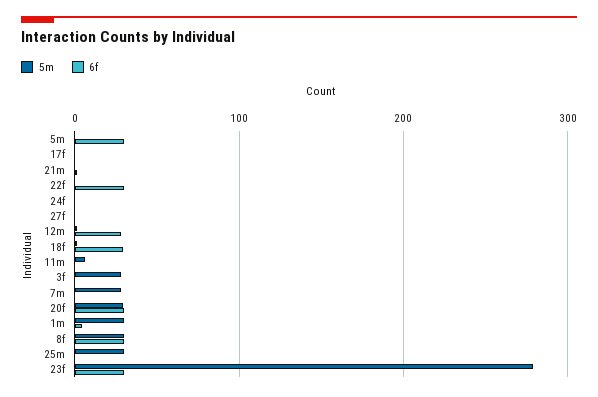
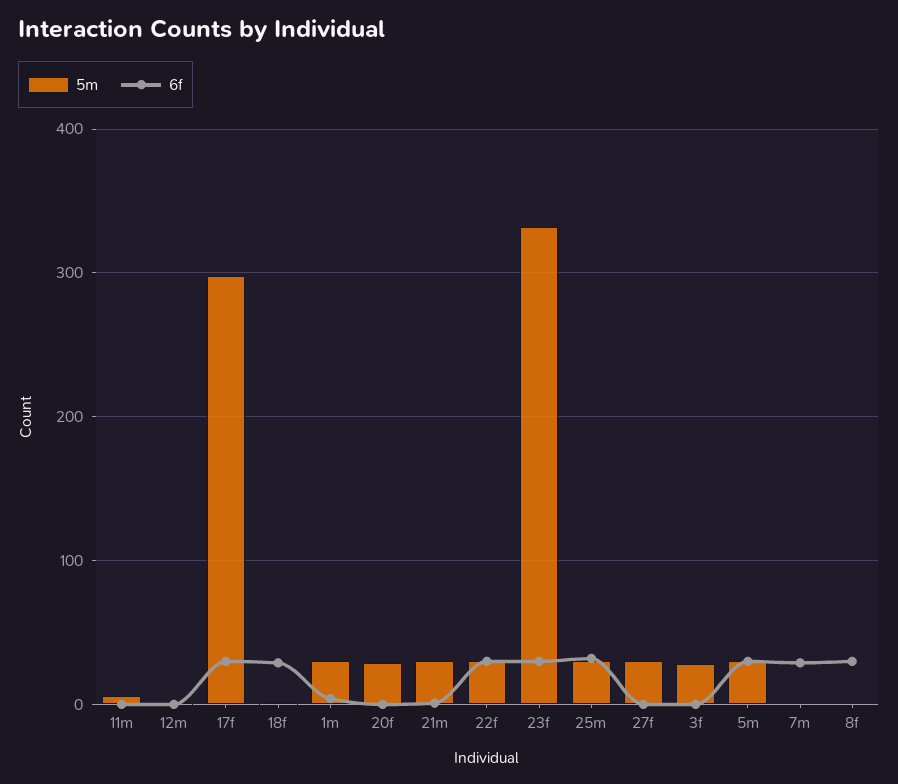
  {
    "5m": {
-     "5m": 0,
+     "5m": 30,
-     "17f": 0,
+     "17f": 300,
-     "21m": 0,
+     "21m": 30,
-     "22f": 0,
+     "22f": 30,
-     "24f": 0,
-     "27f": 0,
+     "27f": 30,
      "12m": 0,
      "18f": 0,
      "11m": 10,
      "3f": 30,
-     "7m": 30,
+     "7m": 0,
      "20f": 30,
      "1m": 30,
-     "8f": 30,
+     "8f": 0,
      "25m": 30,
-     "23f": 280
+     "23f": 330
    },
    "6f": {
      "5m": 30,
-     "17f": 0,
+     "17f": 30,
      "21m": 0,
      "22f": 30,
-     "24f": 0,
      "27f": 0,
-     "12m": 30,
+     "12m": 0,
      "18f": 30,
      "11m": 0,
      "3f": 0,
-     "7m": 0,
+     "7m": 30,
-     "20f": 30,
+     "20f": 0,
      "1m": 0,
      "8f": 30,
-     "25m": 0,
+     "25m": 30,
      "23f": 30
    }
  }

